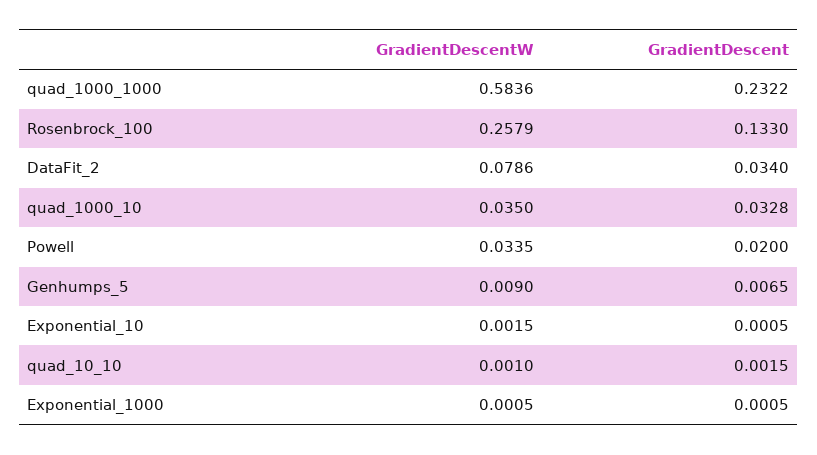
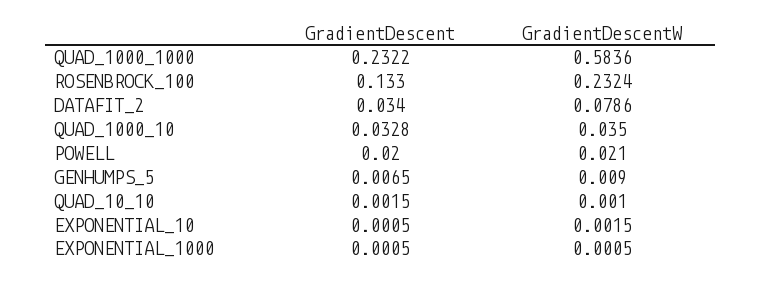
  {
    "GradientDescentW": {
      "quad_1000_1000": 0.5836,
-     "Rosenbrock_100": 0.2579,
+     "Rosenbrock_100": 0.2324,
      "DataFit_2": 0.0786,
      "quad_1000_10": 0.035,
-     "Powell": 0.0335,
+     "Powell": 0.021,
      "Genhumps_5": 0.009,
      "Exponential_10": 0.0015,
      "quad_10_10": 0.001,
      "Exponential_1000": 0.0005
    },
    "GradientDescent": {
      "quad_1000_1000": 0.2322,
      "Rosenbrock_100": 0.133,
      "DataFit_2": 0.034,
      "quad_1000_10": 0.0328,
      "Powell": 0.02,
      "Genhumps_5": 0.0065,
      "Exponential_10": 0.0005,
      "quad_10_10": 0.0015,
      "Exponential_1000": 0.0005
    }
  }

